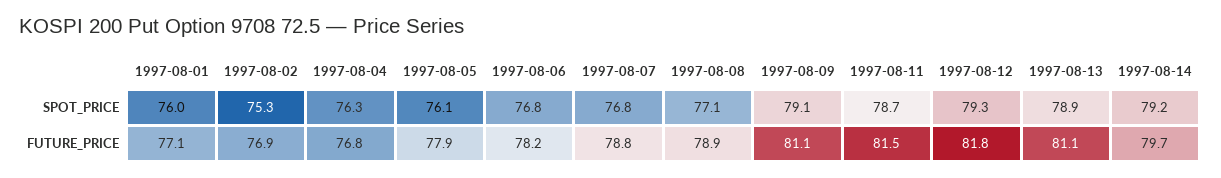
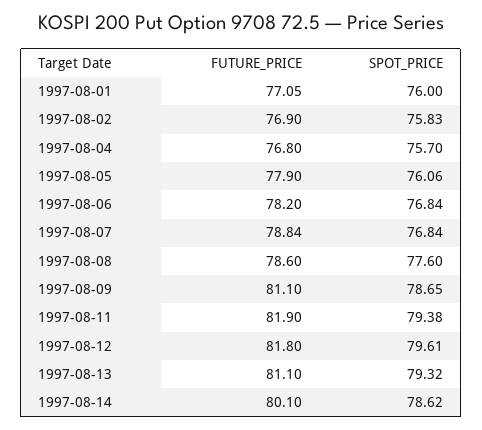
  {
    "1997-08-01": {
      "SPOT_PRICE": 76,
      "FUTURE_PRICE": 77.05
    },
    "1997-08-02": {
-     "SPOT_PRICE": 75.3,
+     "SPOT_PRICE": 75.83,
      "FUTURE_PRICE": 76.9
    },
    "1997-08-04": {
-     "SPOT_PRICE": 76.3,
+     "SPOT_PRICE": 75.7,
      "FUTURE_PRICE": 76.8
    },
    "1997-08-05": {
      "SPOT_PRICE": 76.06,
      "FUTURE_PRICE": 77.9
    },
    "1997-08-06": {
      "SPOT_PRICE": 76.84,
      "FUTURE_PRICE": 78.2
    },
    "1997-08-07": {
      "SPOT_PRICE": 76.84,
      "FUTURE_PRICE": 78.84
    },
    "1997-08-08": {
-     "SPOT_PRICE": 77.1,
+     "SPOT_PRICE": 77.6,
-     "FUTURE_PRICE": 78.9
+     "FUTURE_PRICE": 78.6
    },
    "1997-08-09": {
-     "SPOT_PRICE": 79.1,
+     "SPOT_PRICE": 78.65,
      "FUTURE_PRICE": 81.1
    },
    "1997-08-11": {
-     "SPOT_PRICE": 78.7,
+     "SPOT_PRICE": 79.38,
-     "FUTURE_PRICE": 81.5
+     "FUTURE_PRICE": 81.9
    },
    "1997-08-12": {
-     "SPOT_PRICE": 79.3,
+     "SPOT_PRICE": 79.61,
      "FUTURE_PRICE": 81.8
    },
    "1997-08-13": {
-     "SPOT_PRICE": 78.9,
+     "SPOT_PRICE": 79.32,
      "FUTURE_PRICE": 81.1
    },
    "1997-08-14": {
-     "SPOT_PRICE": 79.2,
+     "SPOT_PRICE": 78.62,
-     "FUTURE_PRICE": 79.7
+     "FUTURE_PRICE": 80.1
    }
  }

